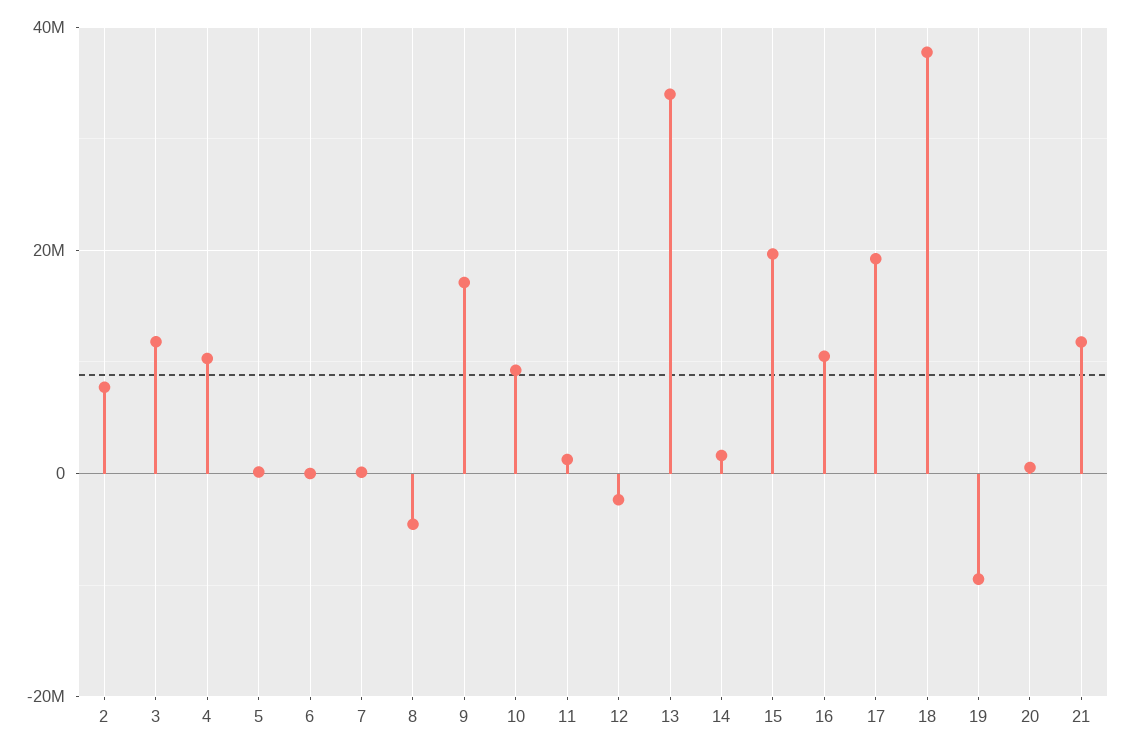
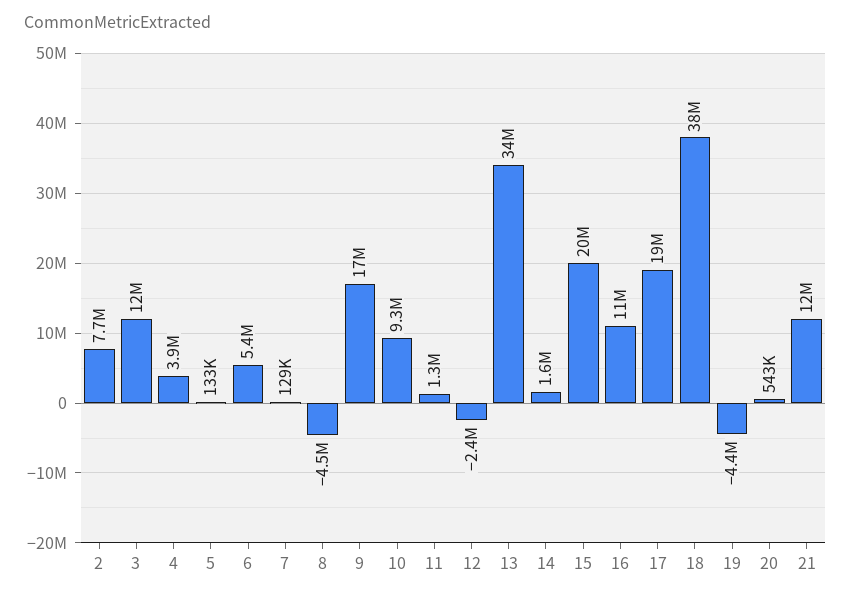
  {
    "2": 7700000,
    "3": 12000000,
-   "4": 10000000,
+   "4": 3900000,
    "5": 133000,
-   "6": 0,
+   "6": 5400000,
    "7": 129000,
    "8": -4500000,
    "9": 17000000,
    "10": 9300000,
    "11": 1300000,
    "12": -2400000,
    "13": 34000000,
    "14": 1600000,
    "15": 20000000,
    "16": 11000000,
    "17": 19000000,
    "18": 38000000,
-   "19": -10000000,
+   "19": -4400000,
    "20": 543000,
    "21": 12000000
  }

